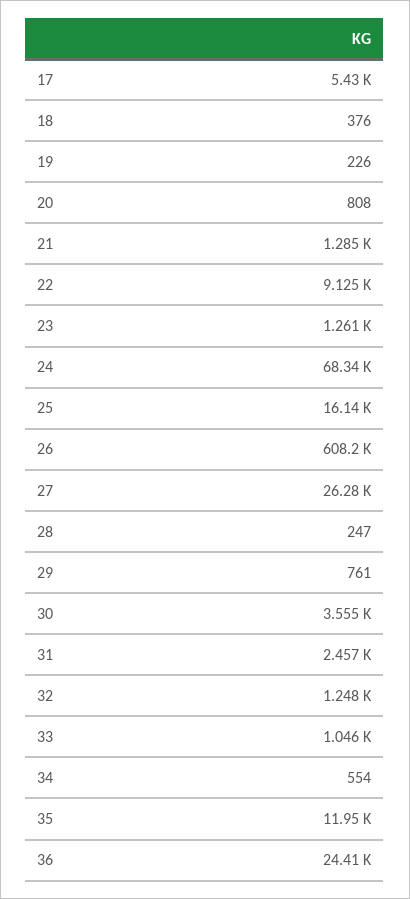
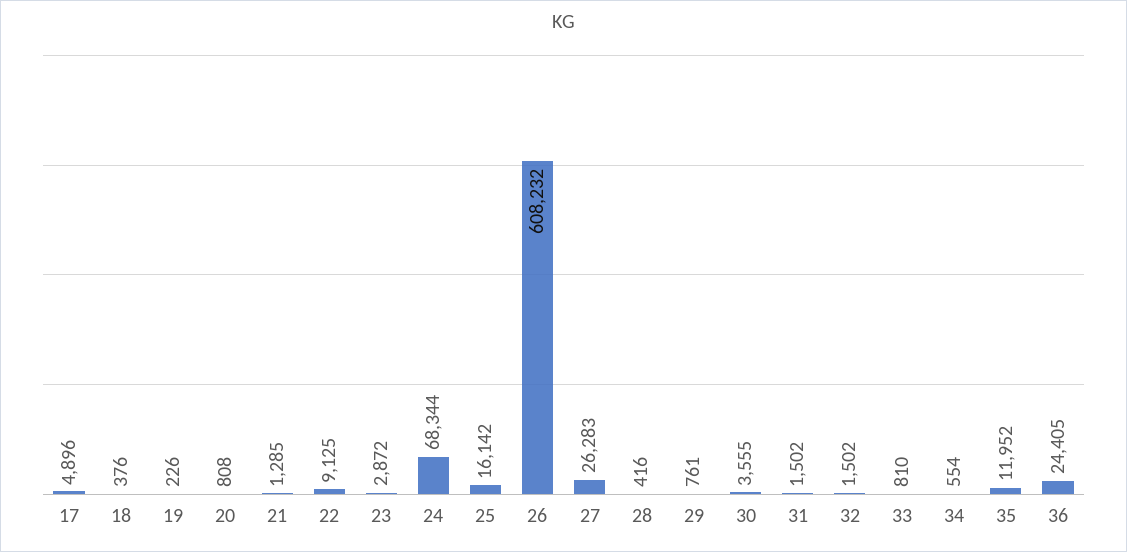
  {
-   "17": 5430,
+   "17": 4896,
    "18": 376,
    "19": 226,
    "20": 808,
    "21": 1285,
    "22": 9125,
-   "23": 1261,
+   "23": 2872,
    "24": 68344,
    "25": 16142,
    "26": 608232,
    "27": 26283,
-   "28": 247,
+   "28": 416,
    "29": 761,
    "30": 3555,
-   "31": 2457,
+   "31": 1502,
-   "32": 1248,
+   "32": 1502,
-   "33": 1046,
+   "33": 810,
    "34": 554,
    "35": 11952,
    "36": 24405
  }

